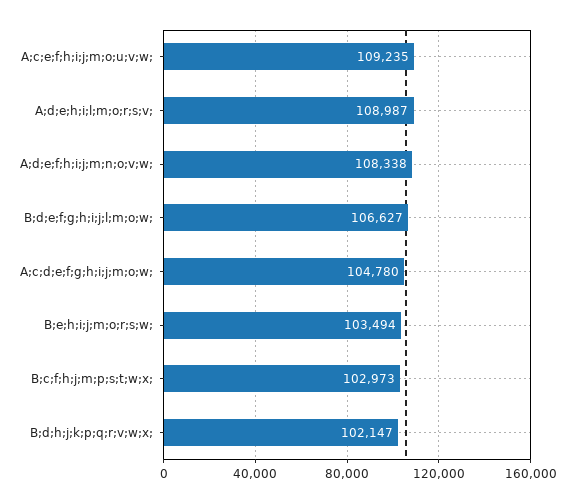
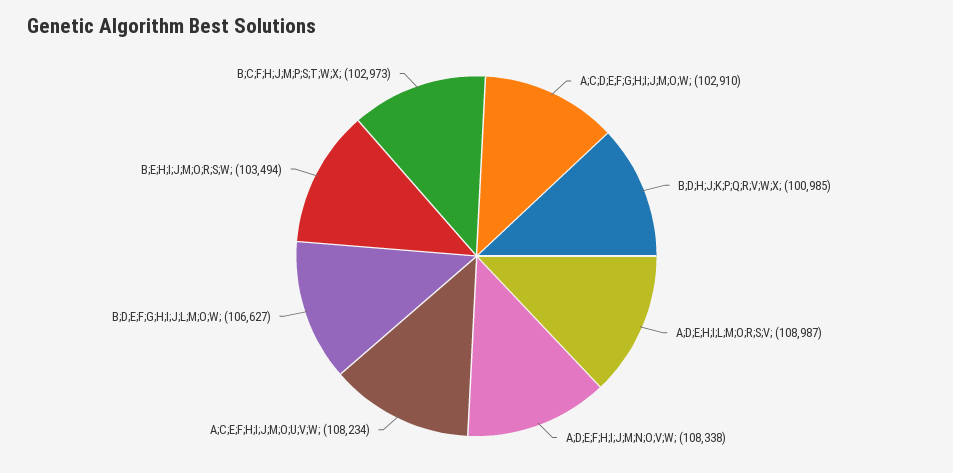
  {
-   "A;c;e;f;h;i;j;m;o;u;v;w;": 109235,
+   "A;c;e;f;h;i;j;m;o;u;v;w;": 108234,
    "A;d;e;h;i;l;m;o;r;s;v;": 108987,
    "A;d;e;f;h;i;j;m;n;o;v;w;": 108338,
    "B;d;e;f;g;h;i;j;l;m;o;w;": 106627,
-   "A;c;d;e;f;g;h;i;j;m;o;w;": 104780,
+   "A;c;d;e;f;g;h;i;j;m;o;w;": 102910,
    "B;e;h;i;j;m;o;r;s;w;": 103494,
    "B;c;f;h;j;m;p;s;t;w;x;": 102973,
-   "B;d;h;j;k;p;q;r;v;w;x;": 102147
+   "B;d;h;j;k;p;q;r;v;w;x;": 100985
  }

